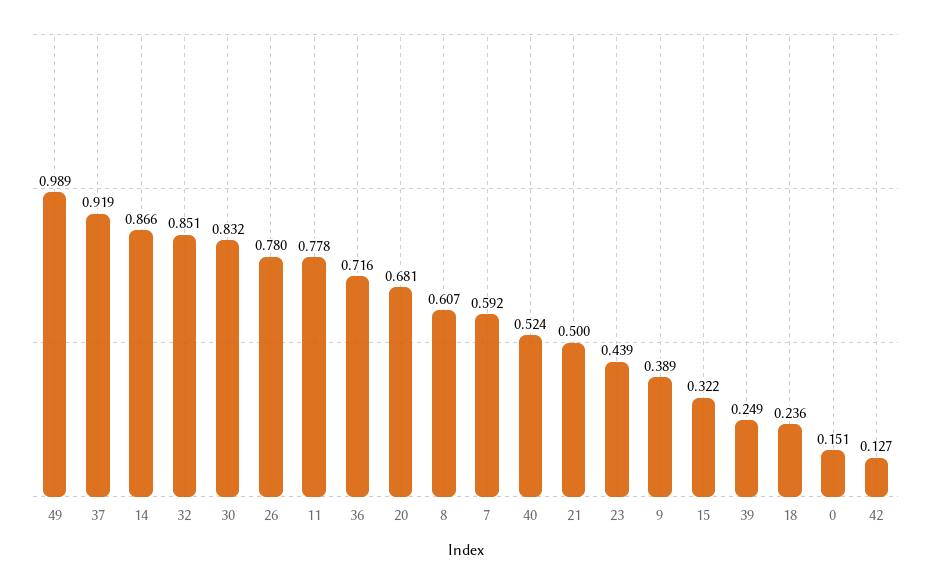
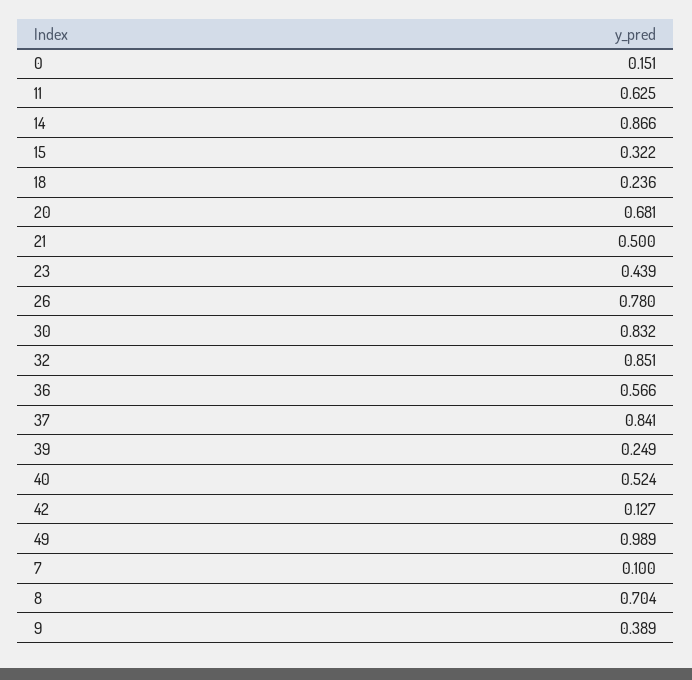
  {
    "49": 0.989,
-   "37": 0.919,
+   "37": 0.841,
    "14": 0.866,
    "32": 0.851,
    "30": 0.832,
    "26": 0.78,
-   "11": 0.778,
+   "11": 0.625,
-   "36": 0.716,
+   "36": 0.566,
    "20": 0.681,
-   "8": 0.607,
+   "8": 0.704,
-   "7": 0.592,
+   "7": 0.1,
    "40": 0.524,
    "21": 0.5,
    "23": 0.439,
    "9": 0.389,
    "15": 0.322,
    "39": 0.249,
    "18": 0.236,
    "0": 0.151,
    "42": 0.127
  }

